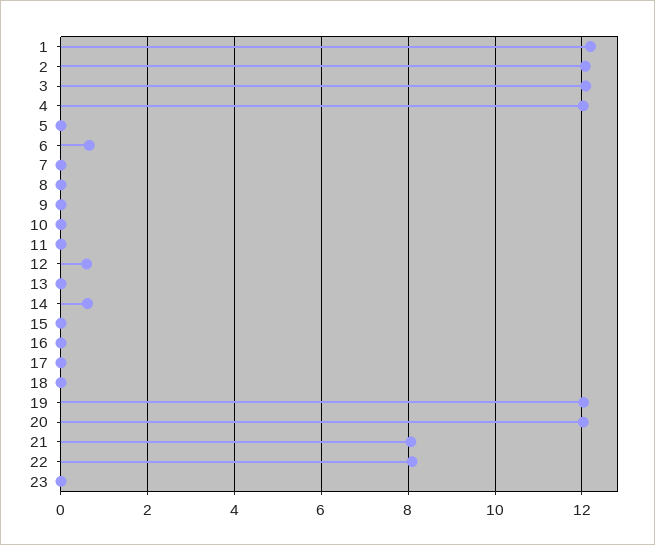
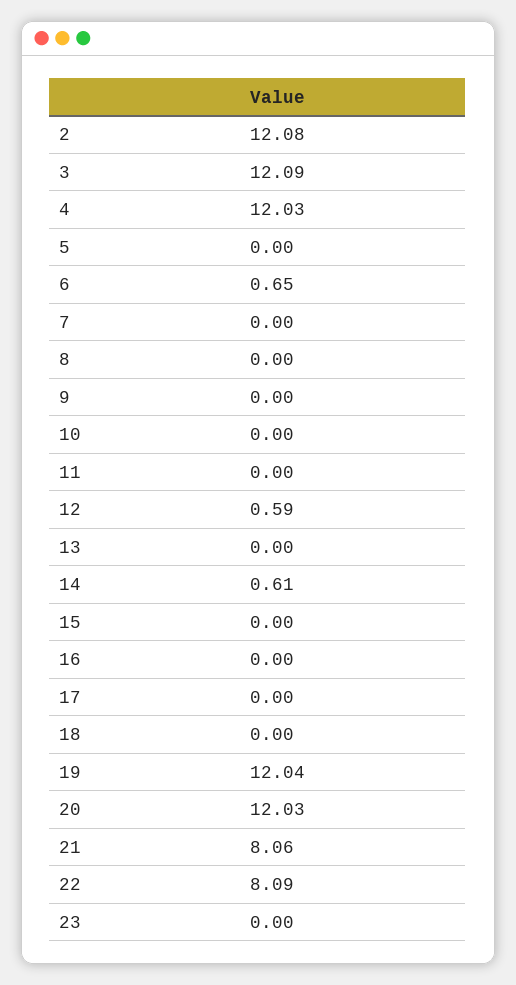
  {
-   "1": 12.2,
    "2": 12.08,
    "3": 12.09,
    "4": 12.03,
    "5": 0,
    "6": 0.65,
    "7": 0,
    "8": 0,
    "9": 0,
    "10": 0,
    "11": 0,
    "12": 0.59,
    "13": 0,
    "14": 0.61,
    "15": 0,
    "16": 0,
    "17": 0,
    "18": 0,
    "19": 12.04,
    "20": 12.03,
    "21": 8.06,
    "22": 8.09,
    "23": 0
  }

